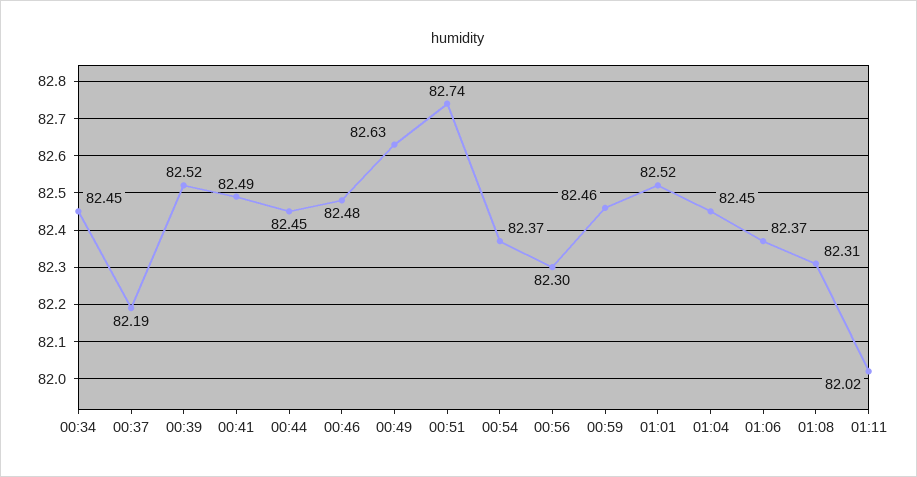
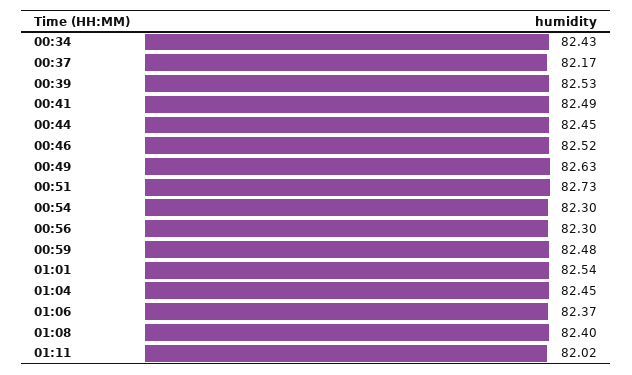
  {
-   "00:34": 82.45,
+   "00:34": 82.43,
-   "00:37": 82.19,
+   "00:37": 82.17,
-   "00:39": 82.52,
+   "00:39": 82.53,
    "00:41": 82.49,
    "00:44": 82.45,
-   "00:46": 82.48,
+   "00:46": 82.52,
    "00:49": 82.63,
-   "00:51": 82.74,
+   "00:51": 82.73,
-   "00:54": 82.37,
+   "00:54": 82.3,
    "00:56": 82.3,
-   "00:59": 82.46,
+   "00:59": 82.48,
-   "01:01": 82.52,
+   "01:01": 82.54,
    "01:04": 82.45,
    "01:06": 82.37,
-   "01:08": 82.31,
+   "01:08": 82.4,
    "01:11": 82.02
  }

